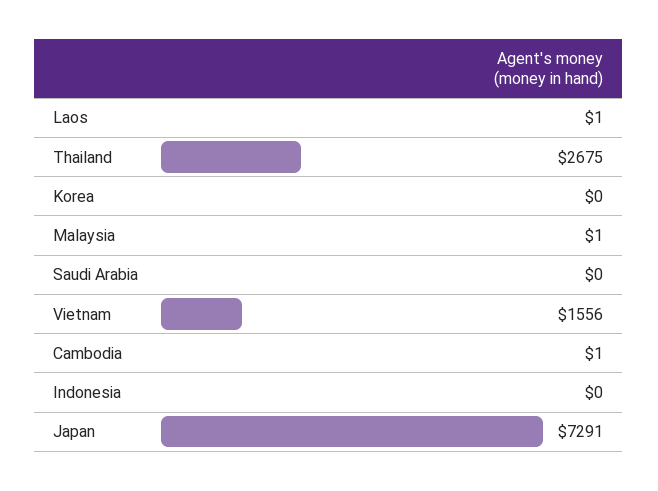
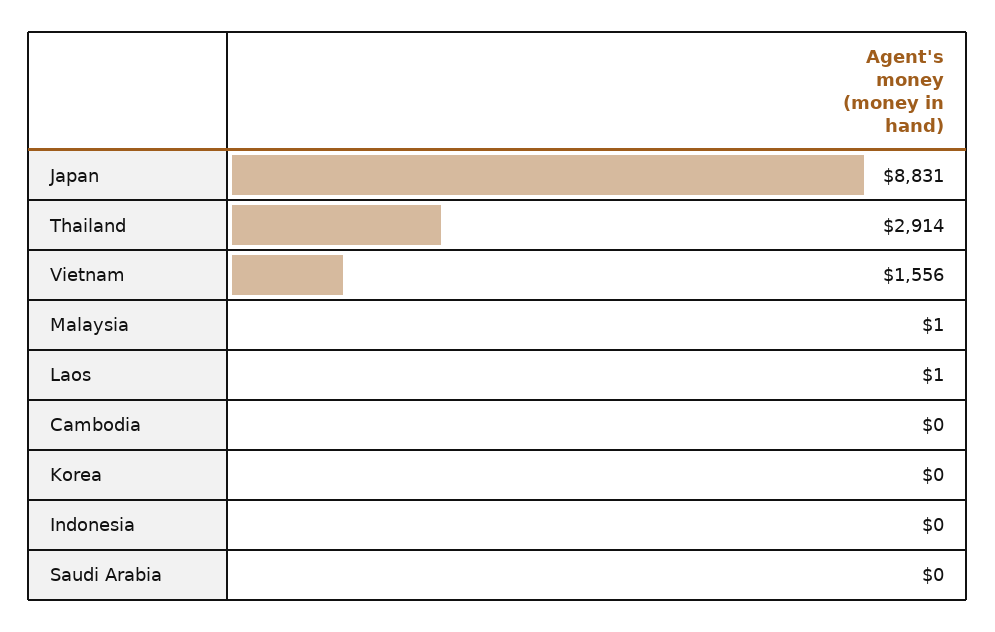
  {
    "Laos": 1,
-   "Thailand": 2675,
+   "Thailand": 2914,
    "Korea": 0,
    "Malaysia": 1,
    "Saudi Arabia": 0,
    "Vietnam": 1556,
-   "Cambodia": 1,
+   "Cambodia": 0,
    "Indonesia": 0,
-   "Japan": 7291
+   "Japan": 8831
  }

